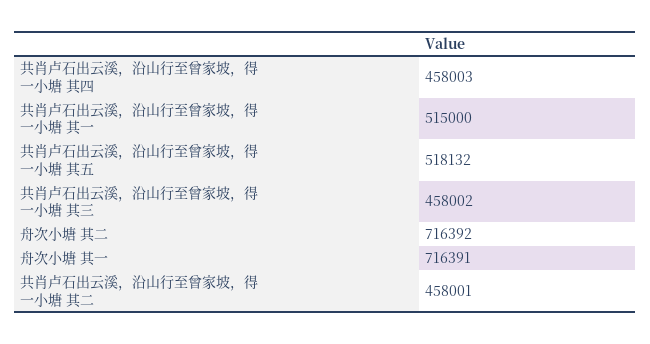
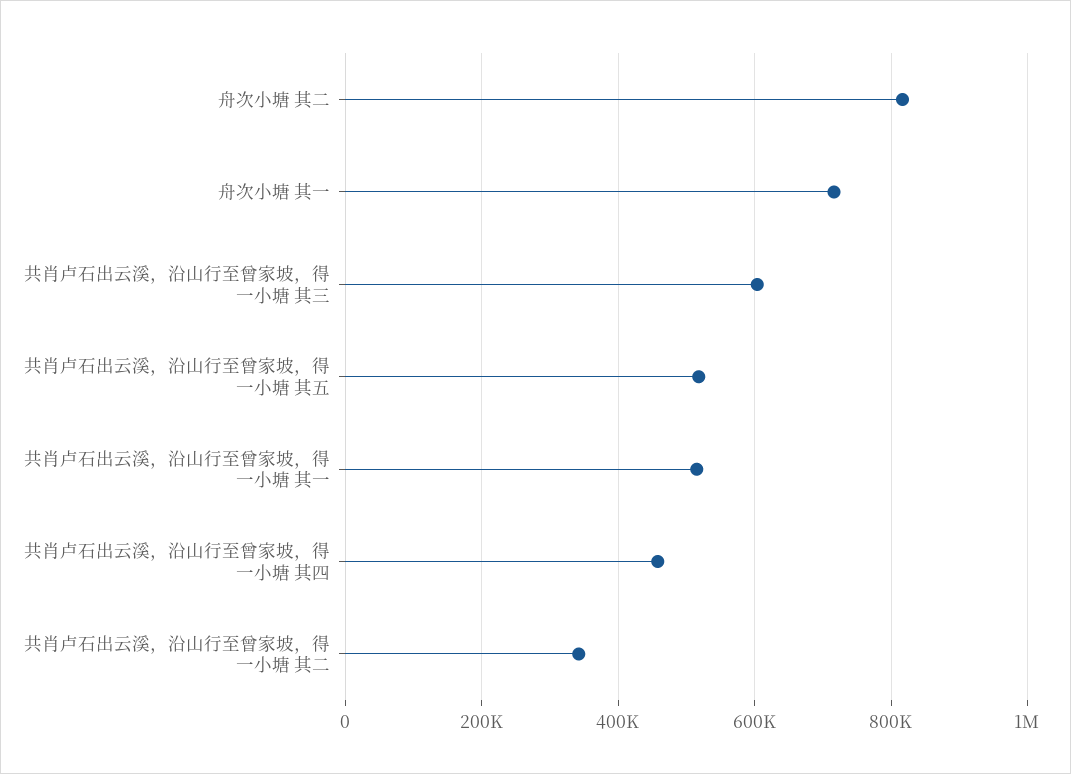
  {
    "共肖卢石出云溪，沿山行至曾家坡，得一小塘 其四": 458003,
    "共肖卢石出云溪，沿山行至曾家坡，得一小塘 其一": 515000,
    "共肖卢石出云溪，沿山行至曾家坡，得一小塘 其五": 518132,
-   "共肖卢石出云溪，沿山行至曾家坡，得一小塘 其三": 458002,
+   "共肖卢石出云溪，沿山行至曾家坡，得一小塘 其三": 600000,
-   "舟次小塘 其二": 716392,
+   "舟次小塘 其二": 820000,
    "舟次小塘 其一": 716391,
-   "共肖卢石出云溪，沿山行至曾家坡，得一小塘 其二": 458001
+   "共肖卢石出云溪，沿山行至曾家坡，得一小塘 其二": 340000
  }

